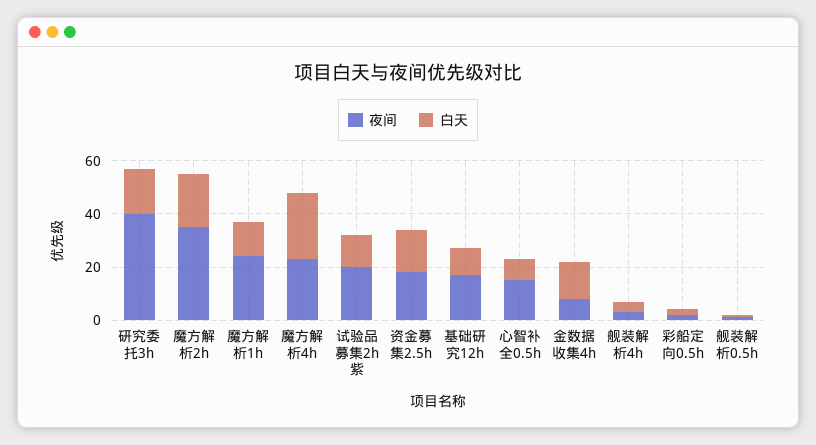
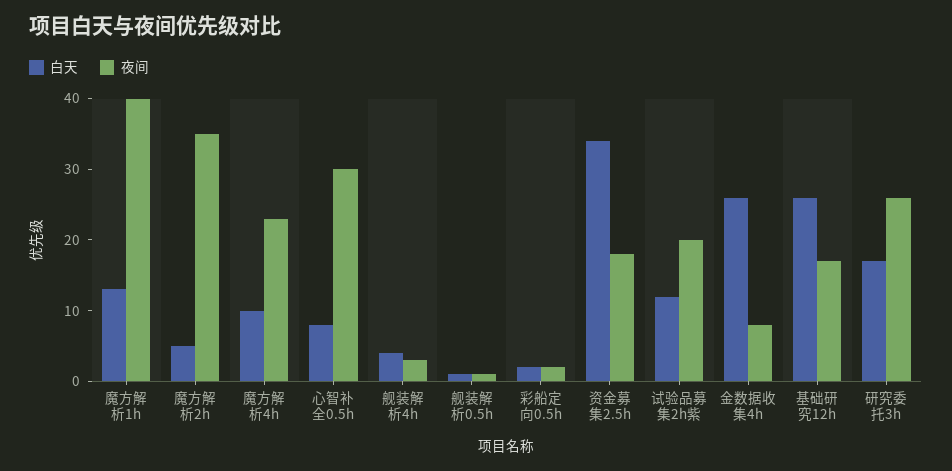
  {
    "夜间": {
-     "研究委托3h": 40,
+     "研究委托3h": 25,
      "魔方解析2h": 35,
-     "魔方解析1h": 25,
+     "魔方解析1h": 40,
      "魔方解析4h": 25,
      "试验品募集2h紫": 20,
      "资金募集2.5h": 20,
      "基础研究12h": 15,
-     "心智补全0.5h": 15,
+     "心智补全0.5h": 30,
      "金数据收集4h": 10,
      "舰装解析4h": 5,
      "彩船定向0.5h": 0,
      "舰装解析0.5h": 0
    },
    "白天": {
      "研究委托3h": 15,
-     "魔方解析2h": 20,
+     "魔方解析2h": 5,
      "魔方解析1h": 15,
-     "魔方解析4h": 25,
+     "魔方解析4h": 10,
      "试验品募集2h紫": 10,
-     "资金募集2.5h": 15,
+     "资金募集2.5h": 35,
-     "基础研究12h": 10,
+     "基础研究12h": 25,
      "心智补全0.5h": 10,
-     "金数据收集4h": 15,
+     "金数据收集4h": 25,
      "舰装解析4h": 5,
      "彩船定向0.5h": 0,
      "舰装解析0.5h": 0
    }
  }

